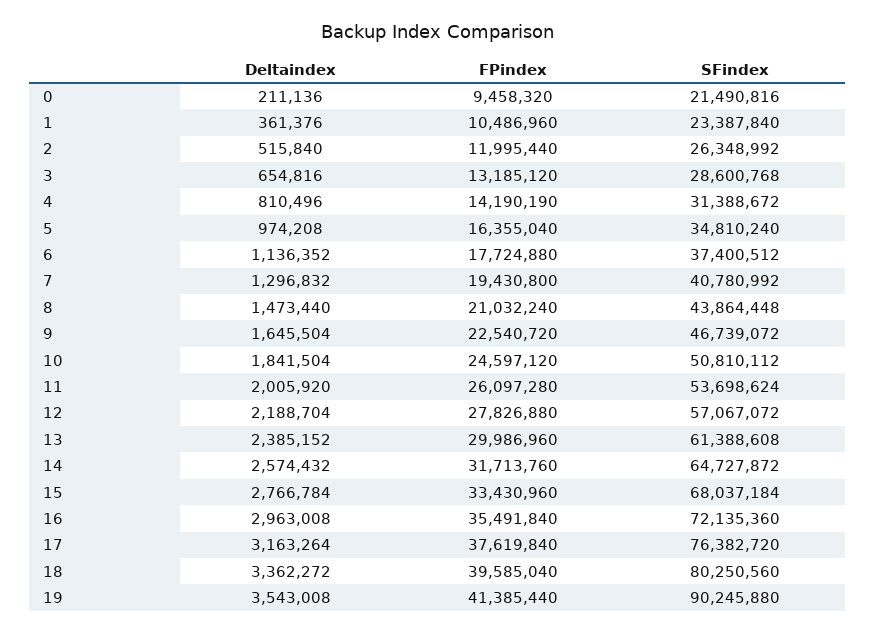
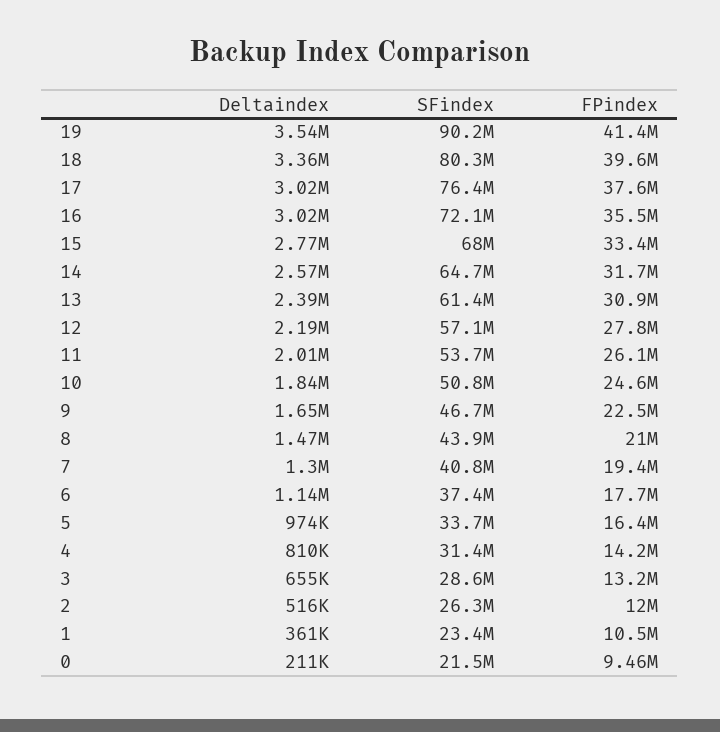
  {
    "Deltaindex": {
      "0": 211136,
      "1": 361376,
      "2": 515840,
      "3": 654816,
      "4": 810496,
      "5": 974208,
      "6": 1136352,
      "7": 1296832,
      "8": 1473440,
      "9": 1645504,
      "10": 1841504,
      "11": 2005920,
      "12": 2188704,
      "13": 2385152,
      "14": 2574432,
      "15": 2766784,
-     "16": 2963008,
+     "16": 3020000,
-     "17": 3163264,
+     "17": 3020000,
      "18": 3362272,
      "19": 3543008
    },
    "FPindex": {
      "0": 9458320,
      "1": 10486960,
      "2": 11995440,
      "3": 13185120,
      "4": 14190190,
      "5": 16355040,
      "6": 17724880,
      "7": 19430800,
      "8": 21032240,
      "9": 22540720,
      "10": 24597120,
      "11": 26097280,
      "12": 27826880,
-     "13": 29986960,
+     "13": 30900000,
      "14": 31713760,
      "15": 33430960,
      "16": 35491840,
      "17": 37619840,
      "18": 39585040,
      "19": 41385440
    },
    "SFindex": {
      "0": 21490816,
      "1": 23387840,
      "2": 26348992,
      "3": 28600768,
      "4": 31388672,
-     "5": 34810240,
+     "5": 33700000,
      "6": 37400512,
      "7": 40780992,
      "8": 43864448,
      "9": 46739072,
      "10": 50810112,
      "11": 53698624,
      "12": 57067072,
      "13": 61388608,
      "14": 64727872,
      "15": 68037184,
      "16": 72135360,
      "17": 76382720,
      "18": 80250560,
      "19": 90245880
    }
  }

